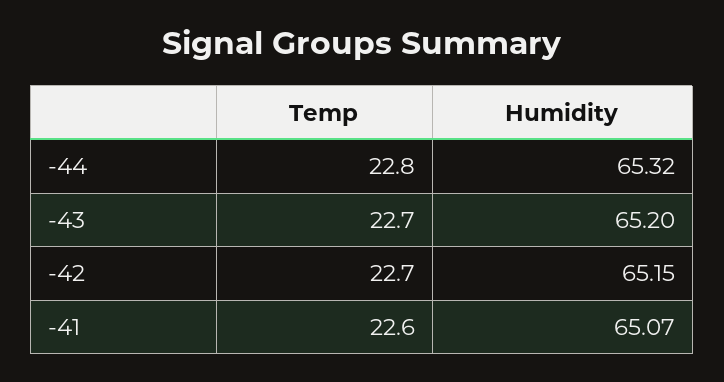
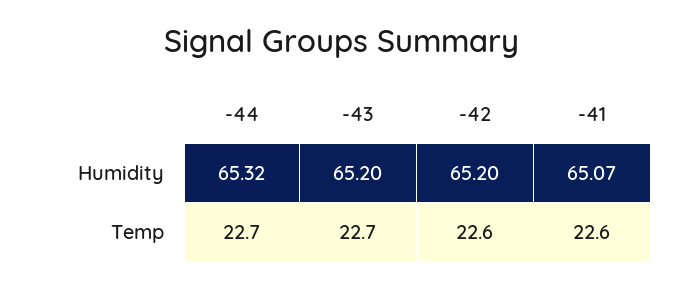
  {
    "Temp": {
-     "-44": 22.8,
+     "-44": 22.7,
      "-43": 22.7,
-     "-42": 22.7,
+     "-42": 22.6,
      "-41": 22.6
    },
    "Humidity": {
      "-44": 65.32,
      "-43": 65.2,
-     "-42": 65.15,
+     "-42": 65.2,
      "-41": 65.07
    }
  }

